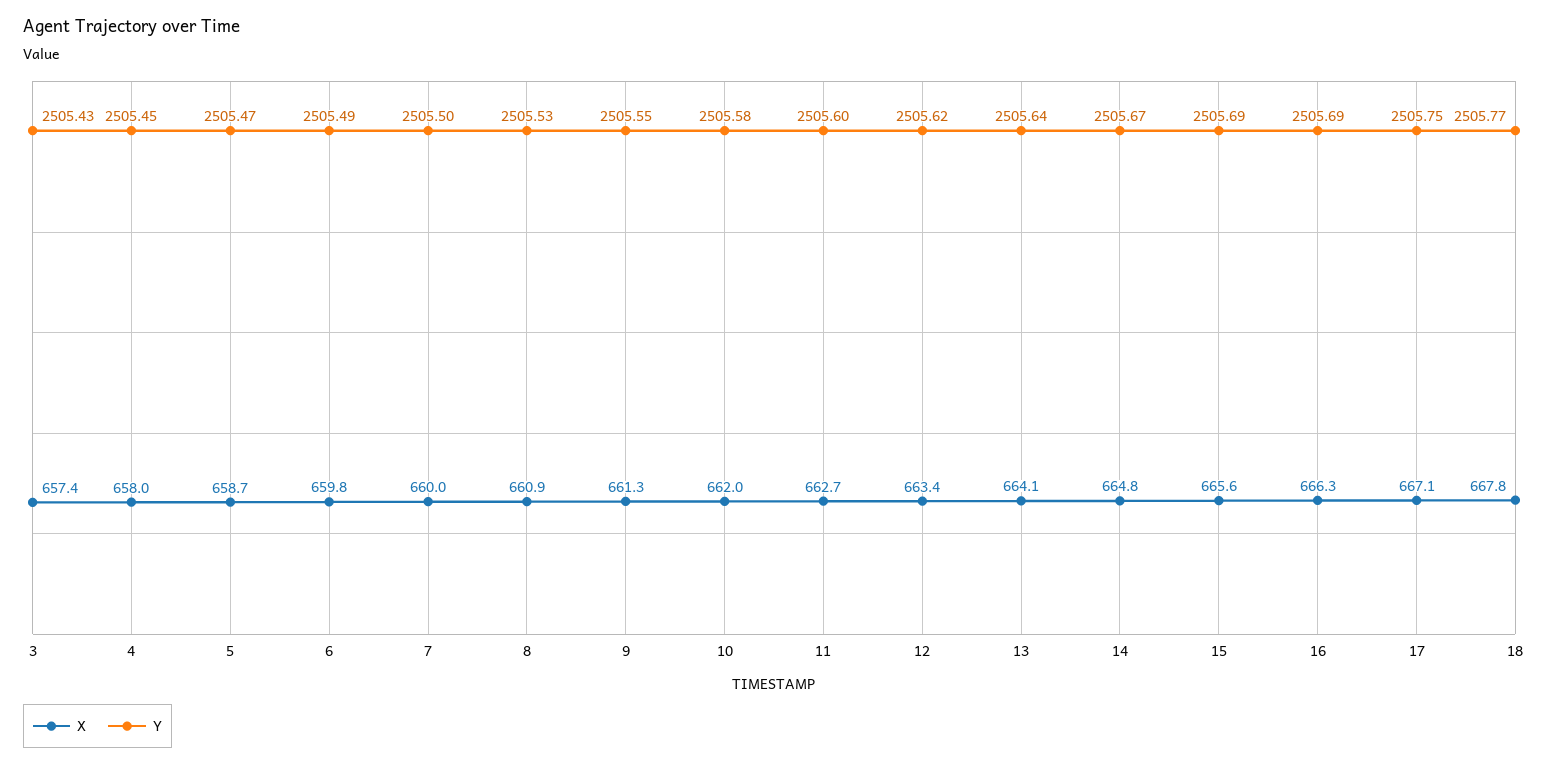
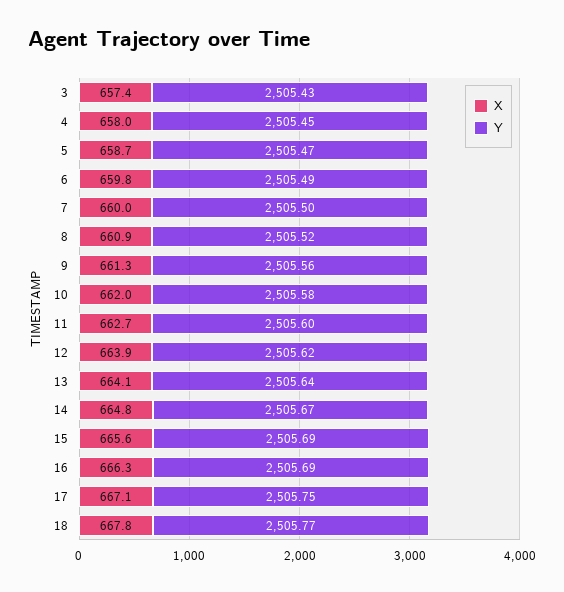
  {
    "X": {
      "3": 657.4,
      "4": 658,
      "5": 658.7,
      "6": 659.8,
      "7": 660,
      "8": 660.9,
      "9": 661.3,
      "10": 662,
      "11": 662.7,
-     "12": 663.4,
+     "12": 663.9,
      "13": 664.1,
      "14": 664.8,
      "15": 665.6,
      "16": 666.3,
      "17": 667.1,
      "18": 667.8
    },
    "Y": {
      "3": 2505.43,
      "4": 2505.45,
      "5": 2505.47,
      "6": 2505.49,
      "7": 2505.5,
-     "8": 2505.53,
+     "8": 2505.52,
-     "9": 2505.55,
+     "9": 2505.56,
      "10": 2505.58,
      "11": 2505.6,
      "12": 2505.62,
      "13": 2505.64,
      "14": 2505.67,
      "15": 2505.69,
      "16": 2505.69,
      "17": 2505.75,
      "18": 2505.77
    }
  }

